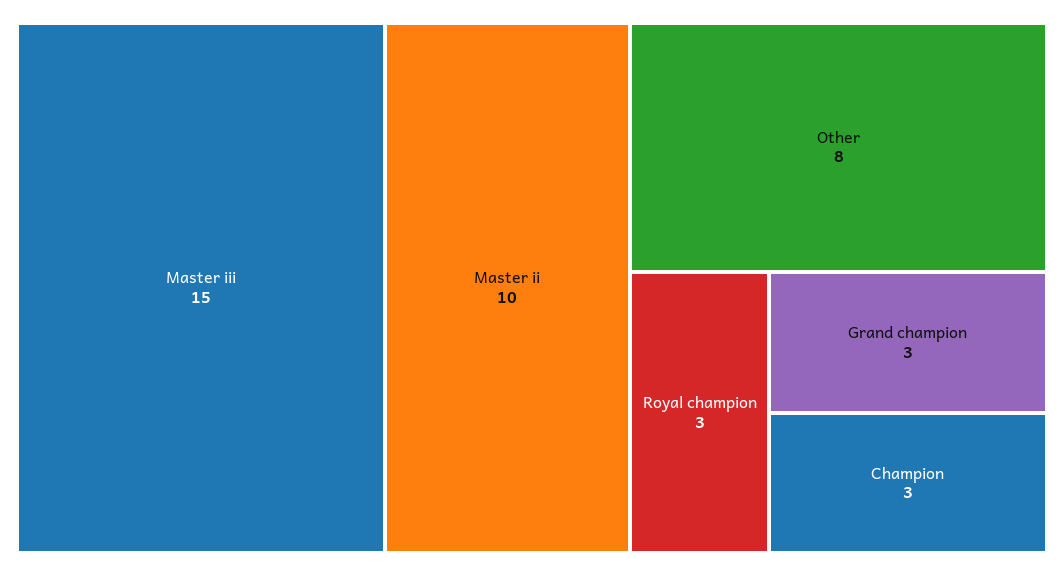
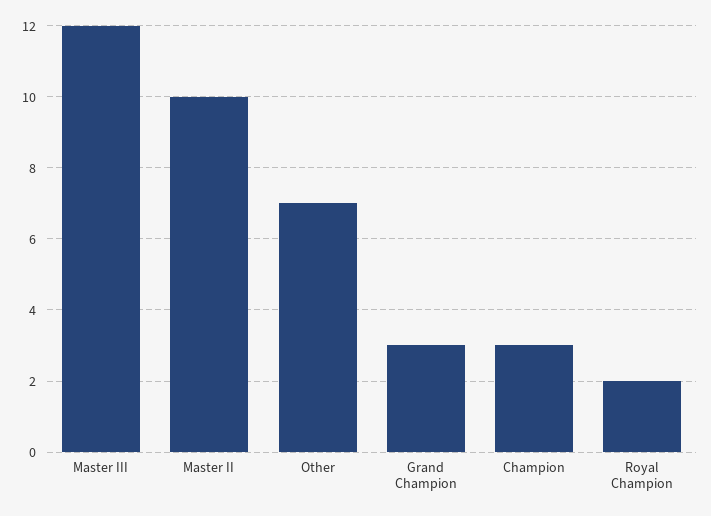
  {
-   "Master iii": 15,
+   "Master iii": 12,
    "Master ii": 10,
-   "Other": 8,
+   "Other": 7,
-   "Royal champion": 3,
+   "Royal champion": 2,
    "Grand champion": 3,
    "Champion": 3
  }

